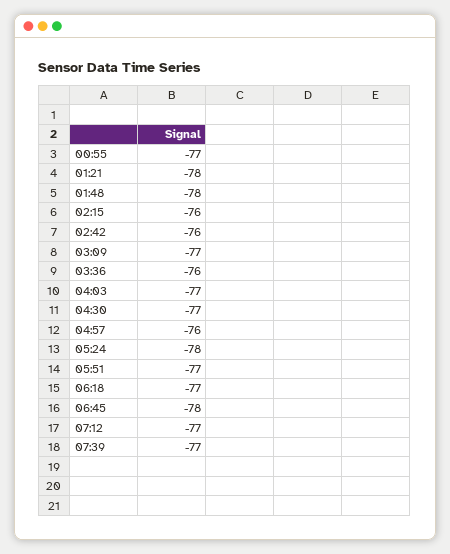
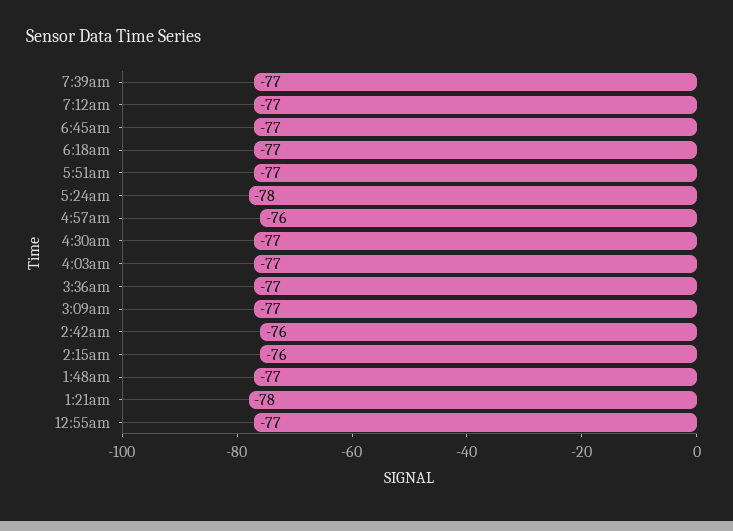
  {
    "00:55": -77,
    "01:21": -78,
-   "01:48": -78,
+   "01:48": -77,
    "02:15": -76,
    "02:42": -76,
    "03:09": -77,
-   "03:36": -76,
+   "03:36": -77,
    "04:03": -77,
    "04:30": -77,
    "04:57": -76,
    "05:24": -78,
    "05:51": -77,
    "06:18": -77,
-   "06:45": -78,
+   "06:45": -77,
    "07:12": -77,
    "07:39": -77
  }

